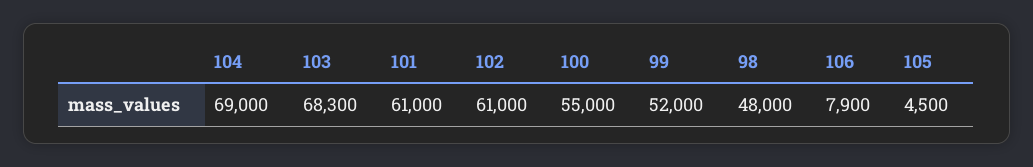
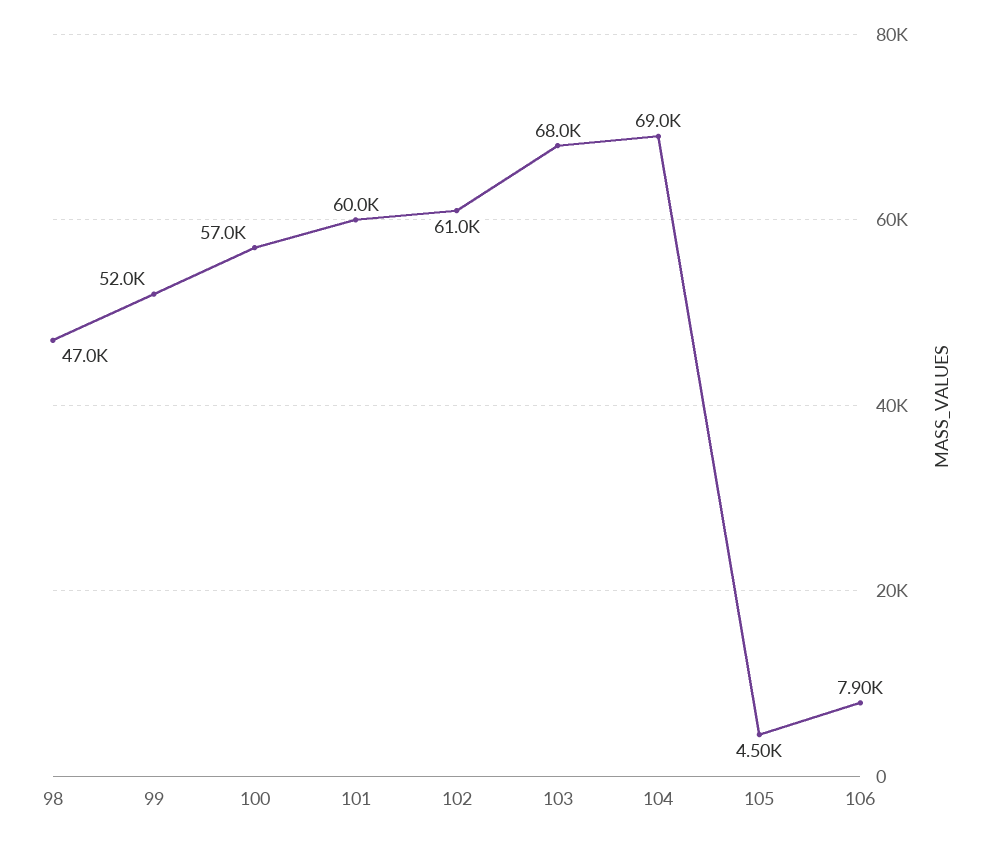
  {
    "104": 69000,
-   "103": 68300,
+   "103": 68000,
-   "101": 61000,
+   "101": 60000,
    "102": 61000,
-   "100": 55000,
+   "100": 57000,
    "99": 52000,
-   "98": 48000,
+   "98": 47000,
    "106": 7900,
    "105": 4500
  }

